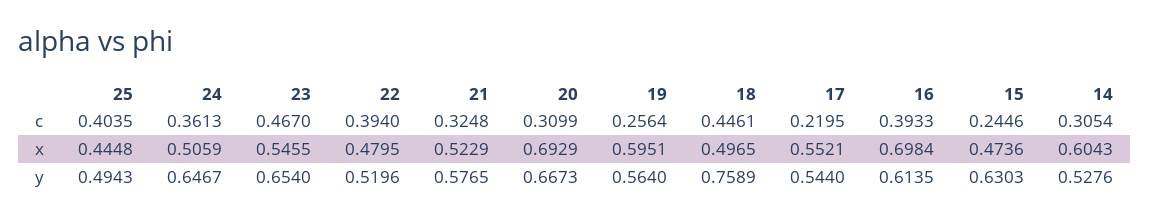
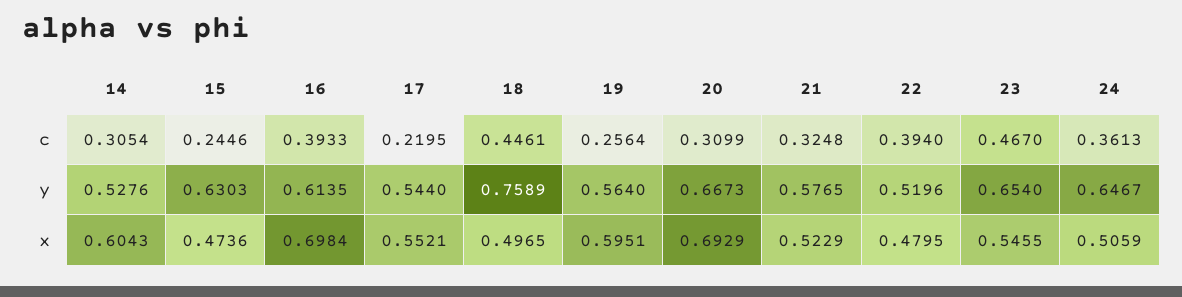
  {
-   "25": {
-     "c": 0.4035,
-     "x": 0.4448,
-     "y": 0.4943
-   },
    "24": {
      "c": 0.3613,
      "x": 0.5059,
      "y": 0.6467
    },
    "23": {
      "c": 0.467,
      "x": 0.5455,
      "y": 0.654
    },
    "22": {
      "c": 0.394,
      "x": 0.4795,
      "y": 0.5196
    },
    "21": {
      "c": 0.3248,
      "x": 0.5229,
      "y": 0.5765
    },
    "20": {
      "c": 0.3099,
      "x": 0.6929,
      "y": 0.6673
    },
    "19": {
      "c": 0.2564,
      "x": 0.5951,
      "y": 0.564
    },
    "18": {
      "c": 0.4461,
      "x": 0.4965,
      "y": 0.7589
    },
    "17": {
      "c": 0.2195,
      "x": 0.5521,
      "y": 0.544
    },
    "16": {
      "c": 0.3933,
      "x": 0.6984,
      "y": 0.6135
    },
    "15": {
      "c": 0.2446,
      "x": 0.4736,
      "y": 0.6303
    },
    "14": {
      "c": 0.3054,
      "x": 0.6043,
      "y": 0.5276
    }
  }

